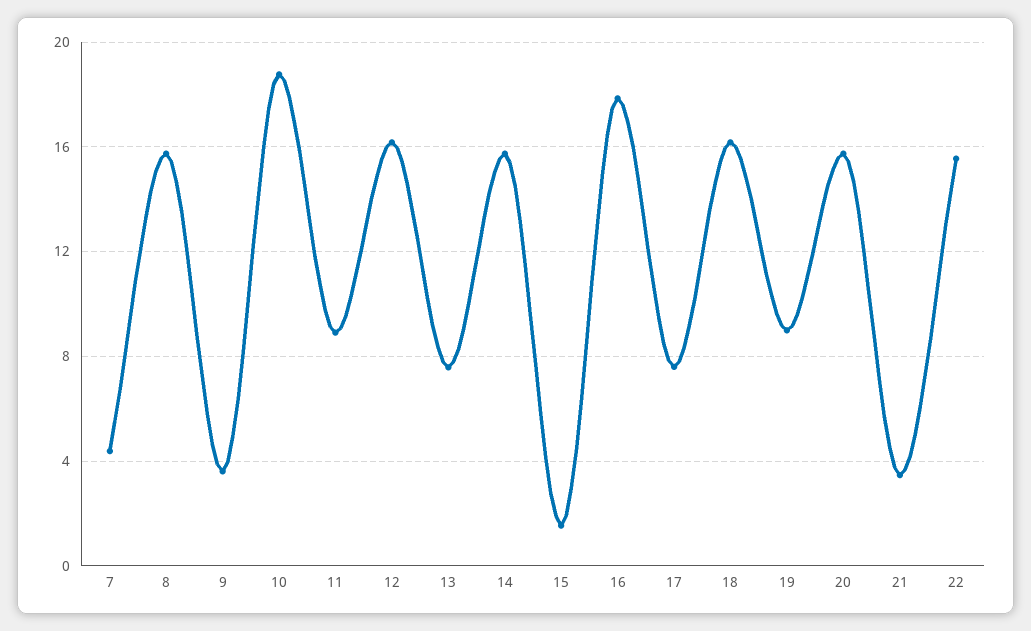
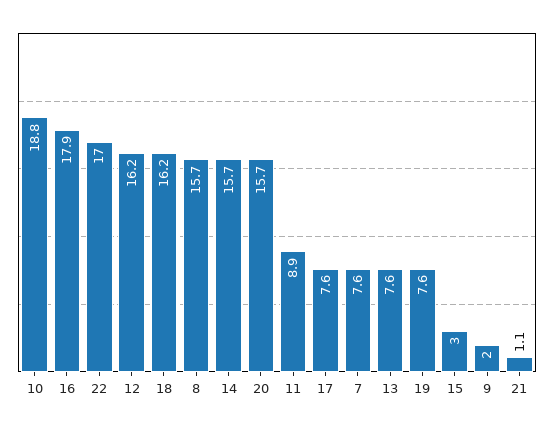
  {
-   "7": 4.5,
+   "7": 7.6,
    "8": 15.7,
-   "9": 3.5,
+   "9": 2,
    "10": 18.8,
    "11": 8.9,
    "12": 16.2,
    "13": 7.6,
    "14": 15.7,
-   "15": 1.5,
+   "15": 3,
    "16": 17.9,
    "17": 7.6,
    "18": 16.2,
-   "19": 9,
+   "19": 7.6,
    "20": 15.7,
-   "21": 3.5,
+   "21": 1.1,
-   "22": 15.5
+   "22": 17
  }

